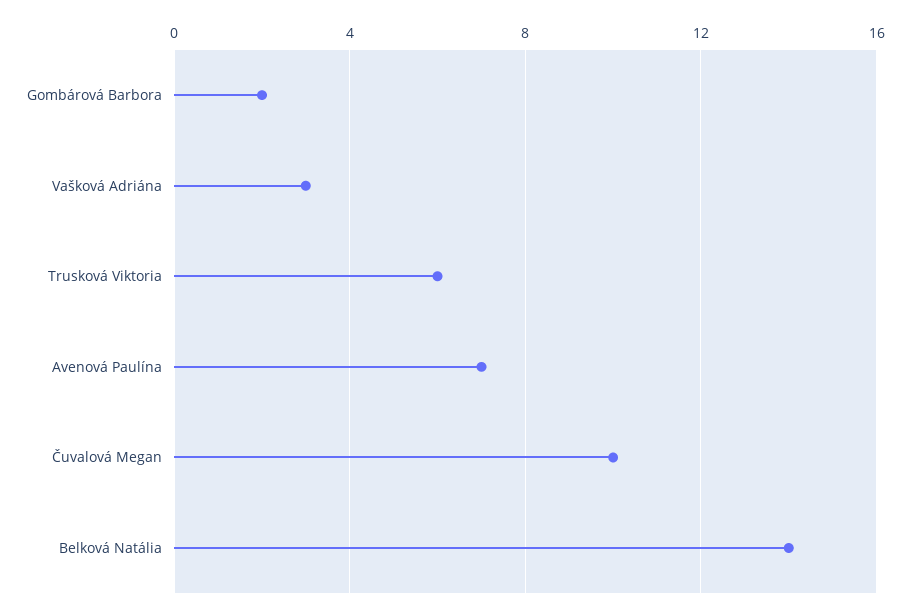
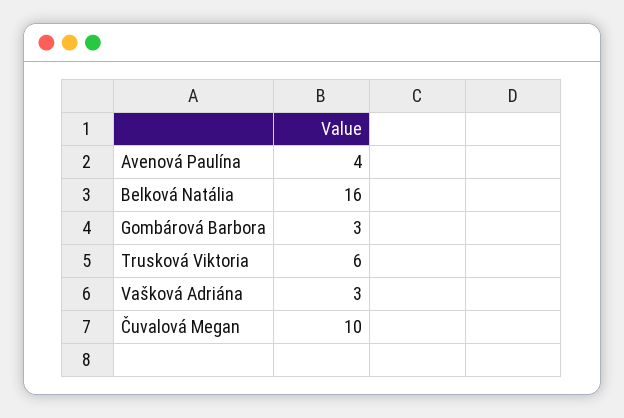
  {
-   "Gombárová Barbora": 2,
+   "Gombárová Barbora": 3,
    "Vašková Adriána": 3,
    "Trusková Viktoria": 6,
-   "Avenová Paulína": 7,
+   "Avenová Paulína": 4,
    "Čuvalová Megan": 10,
-   "Belková Natália": 14
+   "Belková Natália": 16
  }

